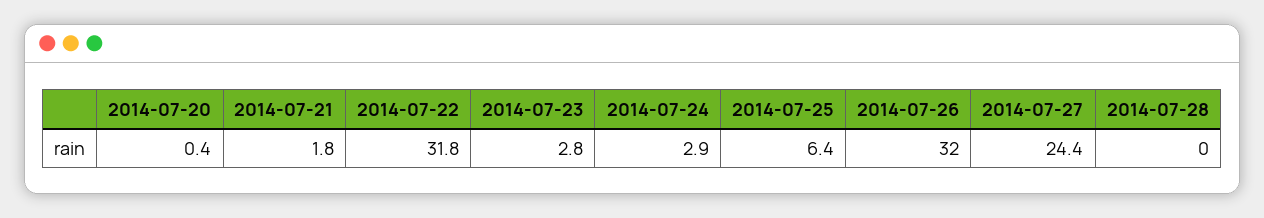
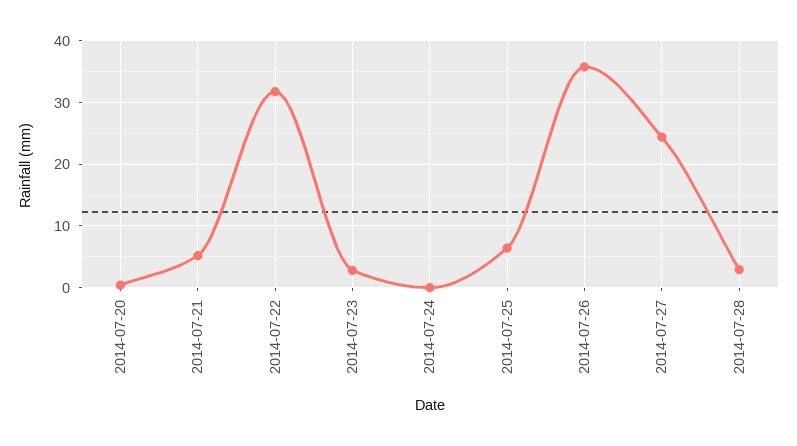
  {
    "2014-07-20": 0.4,
-   "2014-07-21": 1.8,
+   "2014-07-21": 5,
    "2014-07-22": 31.8,
    "2014-07-23": 2.8,
-   "2014-07-24": 2.9,
+   "2014-07-24": 0,
    "2014-07-25": 6.4,
-   "2014-07-26": 32,
+   "2014-07-26": 36,
    "2014-07-27": 24.4,
-   "2014-07-28": 0
+   "2014-07-28": 3
  }

